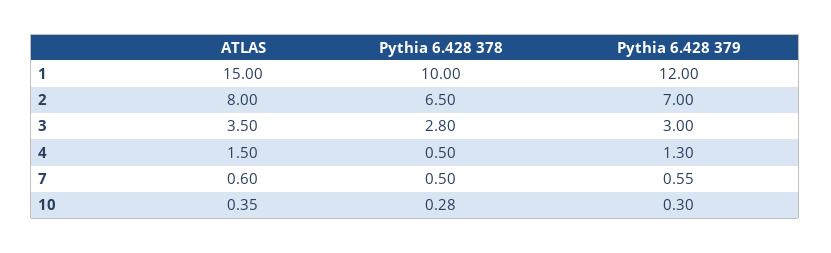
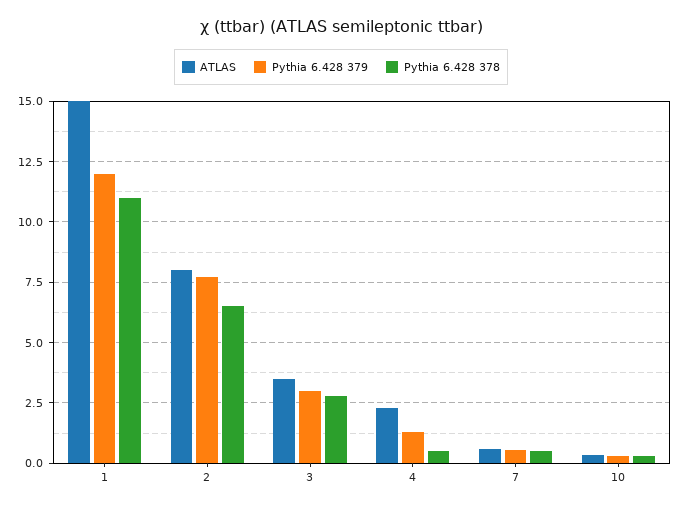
  {
    "ATLAS": {
      "1": 15,
      "2": 8,
      "3": 3.5,
-     "4": 1.5,
+     "4": 2.25,
      "7": 0.6,
      "10": 0.35
    },
    "Pythia 6.428 378": {
-     "1": 10,
+     "1": 11,
      "2": 6.5,
      "3": 2.8,
      "4": 0.5,
      "7": 0.5,
      "10": 0.28
    },
    "Pythia 6.428 379": {
      "1": 12,
-     "2": 7,
+     "2": 7.75,
      "3": 3,
      "4": 1.3,
      "7": 0.55,
      "10": 0.3
    }
  }

